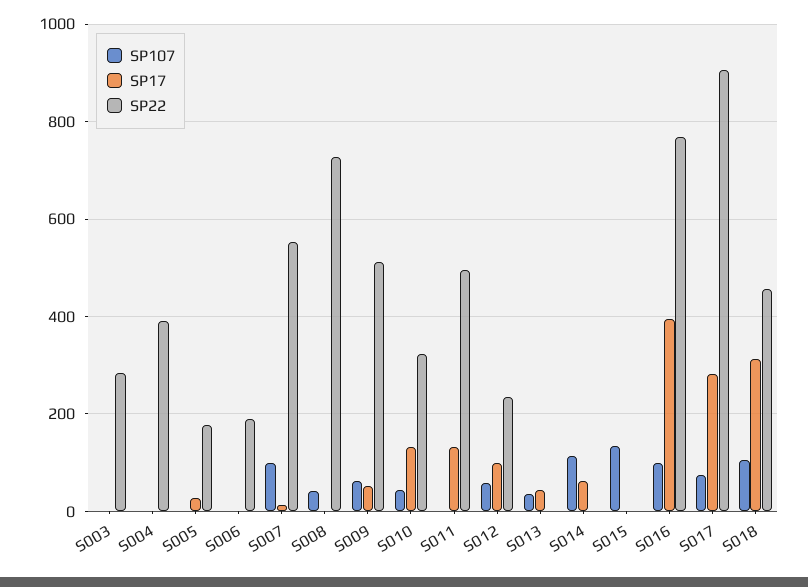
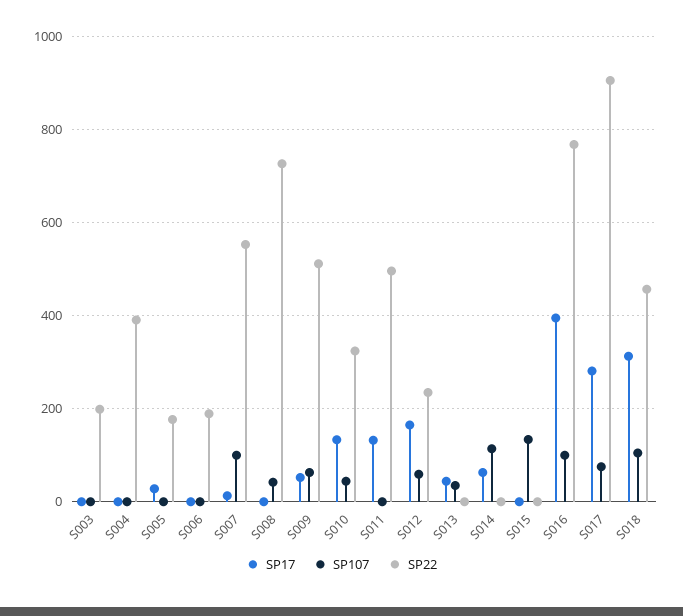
  {
    "SP107": {
      "S003": 0,
      "S004": 0,
      "S005": 0,
      "S006": 0,
      "S007": 100,
      "S008": 40,
      "S009": 60,
      "S010": 40,
      "S011": 0,
      "S012": 60,
      "S013": 40,
      "S014": 120,
      "S015": 140,
      "S016": 100,
      "S017": 80,
      "S018": 100
    },
    "SP17": {
      "S003": 0,
      "S004": 0,
      "S005": 20,
      "S006": 0,
      "S007": 20,
      "S008": 0,
      "S009": 60,
      "S010": 140,
      "S011": 140,
-     "S012": 100,
+     "S012": 160,
      "S013": 40,
      "S014": 60,
      "S015": 0,
      "S016": 400,
      "S017": 280,
      "S018": 320
    },
    "SP22": {
-     "S003": 280,
+     "S003": 200,
      "S004": 400,
      "S005": 180,
      "S006": 180,
      "S007": 560,
      "S008": 720,
      "S009": 520,
      "S010": 320,
      "S011": 500,
      "S012": 240,
      "S013": 0,
      "S014": 0,
      "S015": 0,
      "S016": 760,
      "S017": 900,
      "S018": 460
    }
  }

